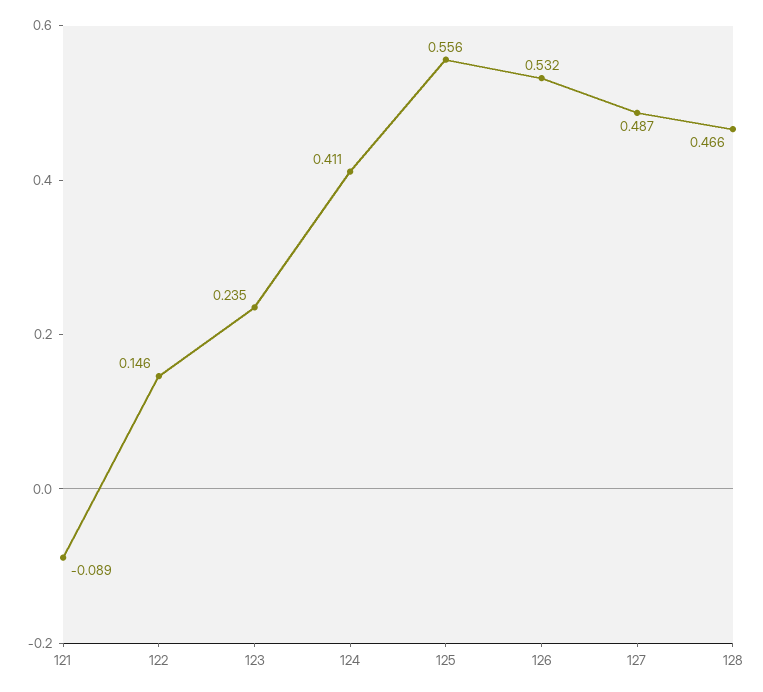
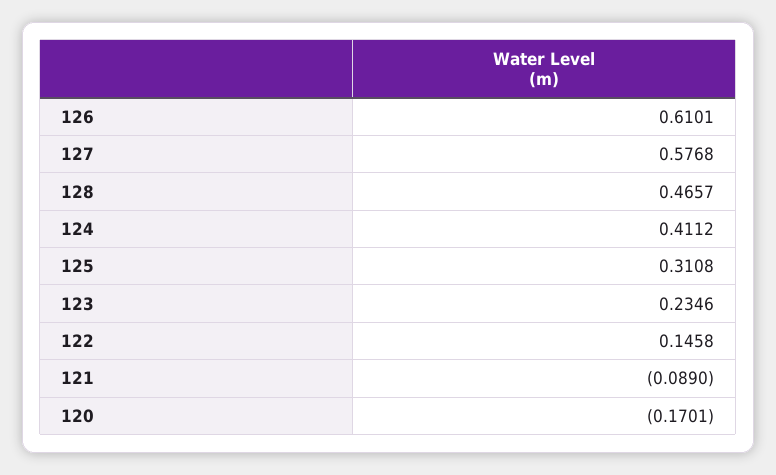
  {
    "121": -0.089,
    "122": 0.1458,
    "123": 0.2346,
    "124": 0.4112,
-   "125": 0.556,
+   "125": 0.3108,
-   "126": 0.532,
+   "126": 0.6101,
-   "127": 0.487,
+   "127": 0.5768,
-   "128": 0.4657
+   "128": 0.4657,
+   "120": -0.1701
  }

